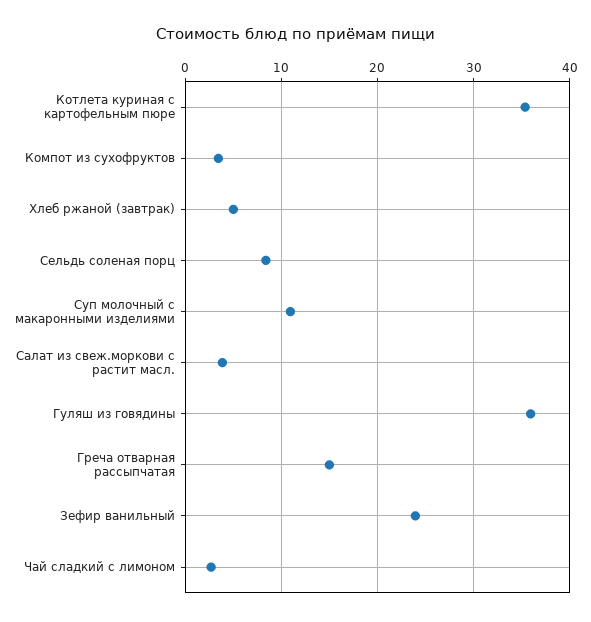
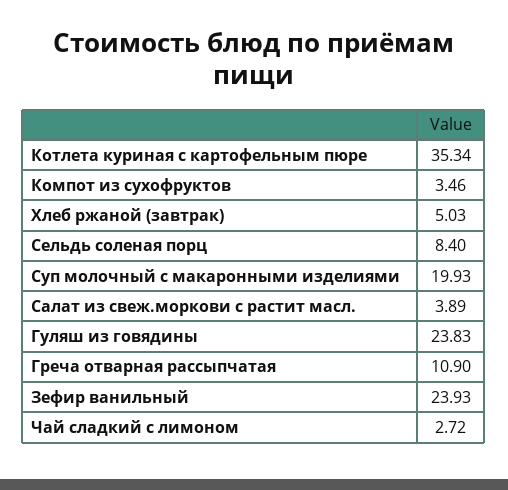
  {
    "Котлета куриная с картофельным пюре": 35.34,
    "Компот из сухофруктов": 3.46,
    "Хлеб ржаной (завтрак)": 5.03,
    "Сельдь соленая порц": 8.4,
-   "Суп молочный с макаронными изделиями": 11,
+   "Суп молочный с макаронными изделиями": 19.93,
    "Салат из свеж.моркови с растит масл.": 3.89,
-   "Гуляш из говядины": 36,
+   "Гуляш из говядины": 23.83,
-   "Греча отварная рассыпчатая": 15,
+   "Греча отварная рассыпчатая": 10.9,
    "Зефир ванильный": 23.93,
    "Чай сладкий с лимоном": 2.72
  }

